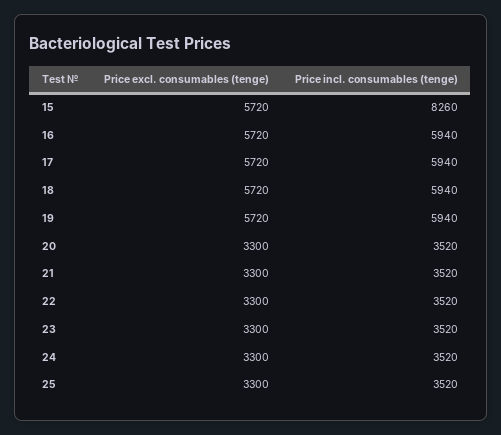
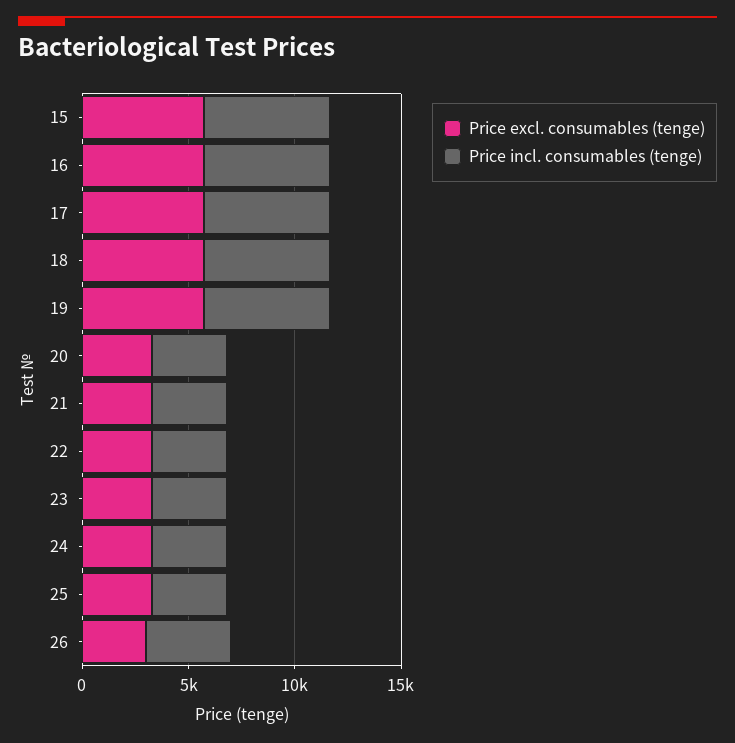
  {
    "Price excl. consumables (tenge)": {
      "15": 5720,
      "16": 5720,
      "17": 5720,
      "18": 5720,
      "19": 5720,
      "20": 3300,
      "21": 3300,
      "22": 3300,
      "23": 3300,
      "24": 3300,
-     "25": 3300
+     "25": 3300,
+     "26": 3000
    },
    "Price incl. consumables (tenge)": {
-     "15": 8260,
+     "15": 6000,
      "16": 5940,
      "17": 5940,
      "18": 5940,
      "19": 5940,
      "20": 3520,
      "21": 3520,
      "22": 3520,
      "23": 3520,
      "24": 3520,
-     "25": 3520
+     "25": 3520,
+     "26": 4000
    }
  }

